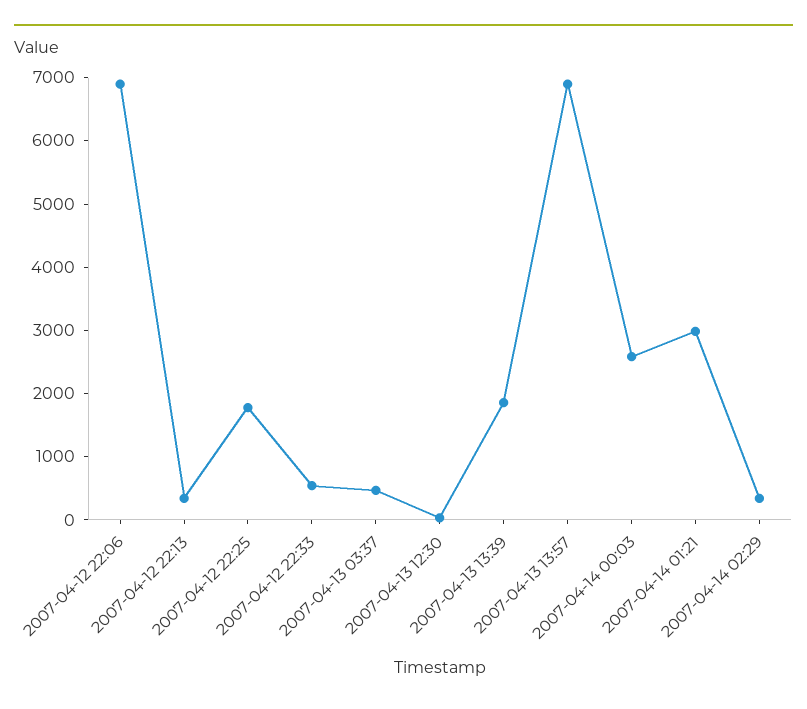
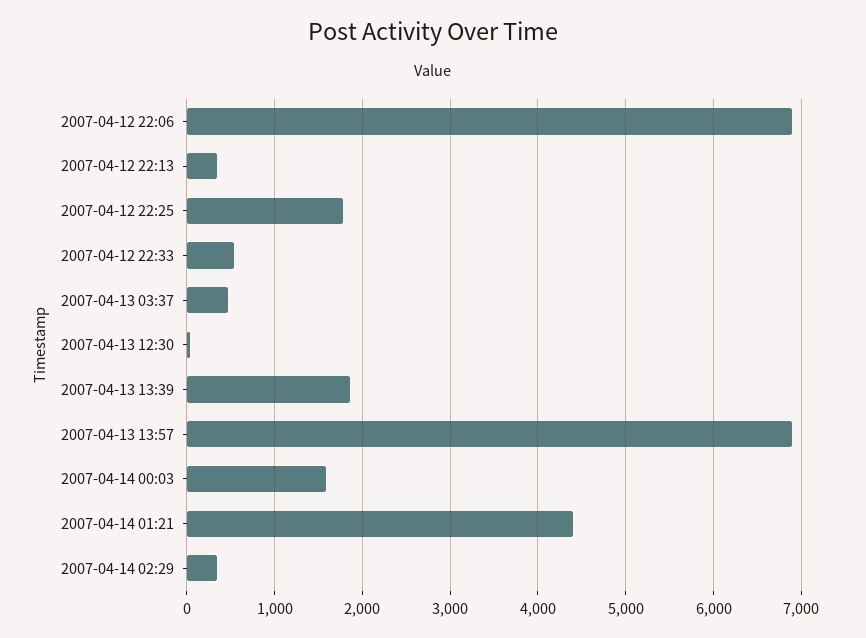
  {
    "2007-04-12 22:06": 6900,
    "2007-04-12 22:13": 300,
    "2007-04-12 22:25": 1800,
    "2007-04-12 22:33": 500,
    "2007-04-13 03:37": 500,
    "2007-04-13 12:30": 0,
    "2007-04-13 13:39": 1900,
    "2007-04-13 13:57": 6900,
-   "2007-04-14 00:03": 2600,
+   "2007-04-14 00:03": 1600,
-   "2007-04-14 01:21": 3000,
+   "2007-04-14 01:21": 4400,
    "2007-04-14 02:29": 300
  }

